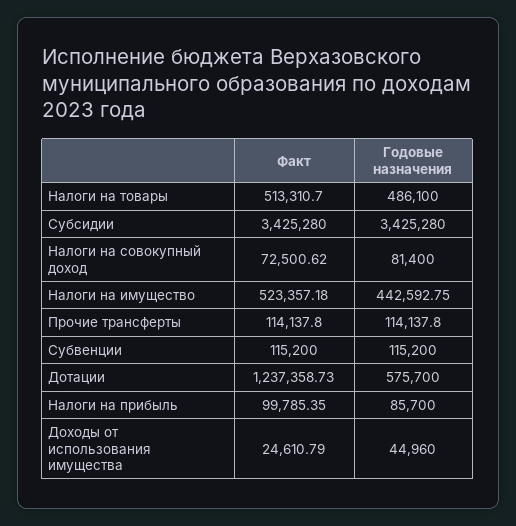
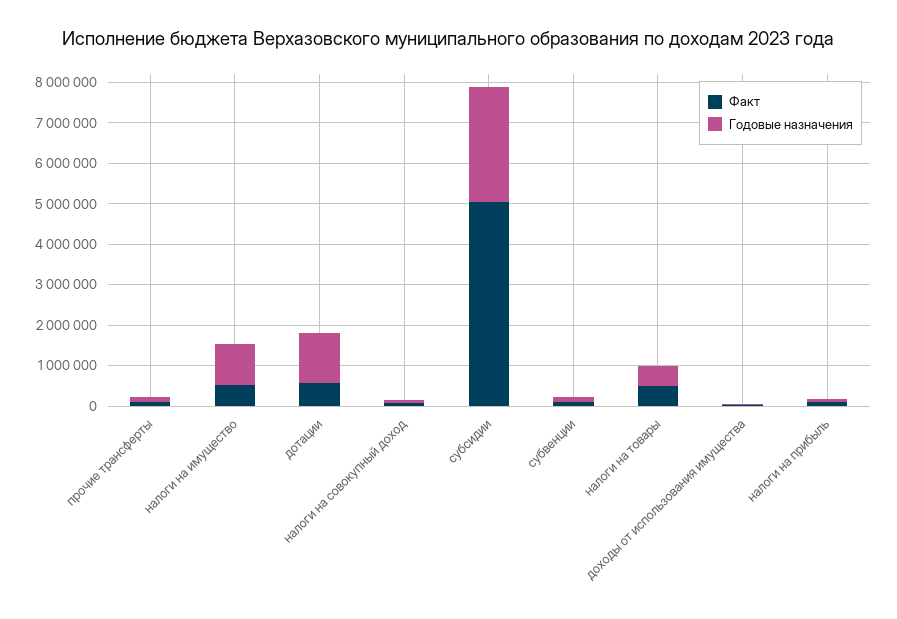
  {
    "Факт": {
      "Налоги на товары": 513310.7,
-     "Субсидии": 3425280,
+     "Субсидии": 5000000,
      "Налоги на совокупный доход": 72500.62,
      "Налоги на имущество": 523357.18,
      "Прочие трансферты": 114137.8,
      "Субвенции": 115200,
-     "Дотации": 1237358.73,
+     "Дотации": 600000,
      "Налоги на прибыль": 99785.35,
      "Доходы от использования имущества": 24610.79
    },
    "Годовые назначения": {
      "Налоги на товары": 486100,
-     "Субсидии": 3425280,
+     "Субсидии": 2800000,
      "Налоги на совокупный доход": 81400,
-     "Налоги на имущество": 442592.75,
+     "Налоги на имущество": 1000000,
      "Прочие трансферты": 114137.8,
      "Субвенции": 115200,
-     "Дотации": 575700,
+     "Дотации": 1200000,
      "Налоги на прибыль": 85700,
      "Доходы от использования имущества": 44960
    }
  }

